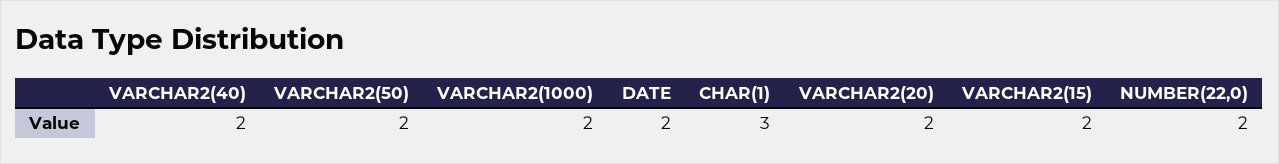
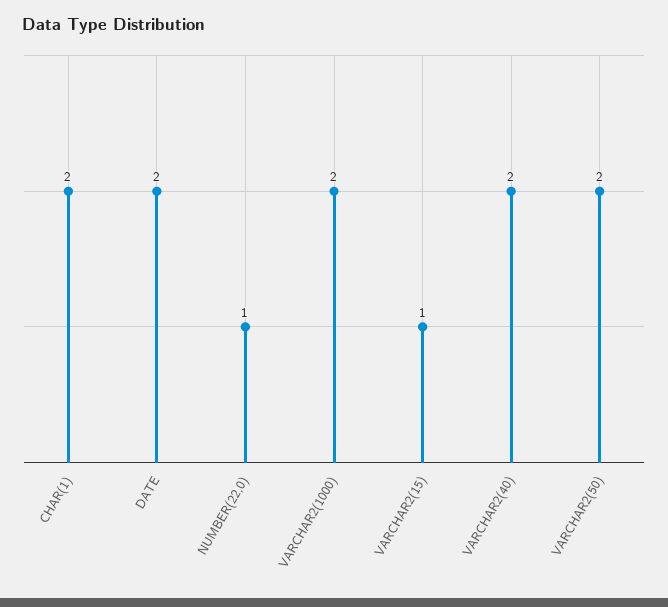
  {
    "VARCHAR2(40)": 2,
    "VARCHAR2(50)": 2,
    "VARCHAR2(1000)": 2,
    "DATE": 2,
-   "CHAR(1)": 3,
+   "CHAR(1)": 2,
-   "VARCHAR2(20)": 2,
-   "VARCHAR2(15)": 2,
+   "VARCHAR2(15)": 1,
-   "NUMBER(22,0)": 2
+   "NUMBER(22,0)": 1
  }

